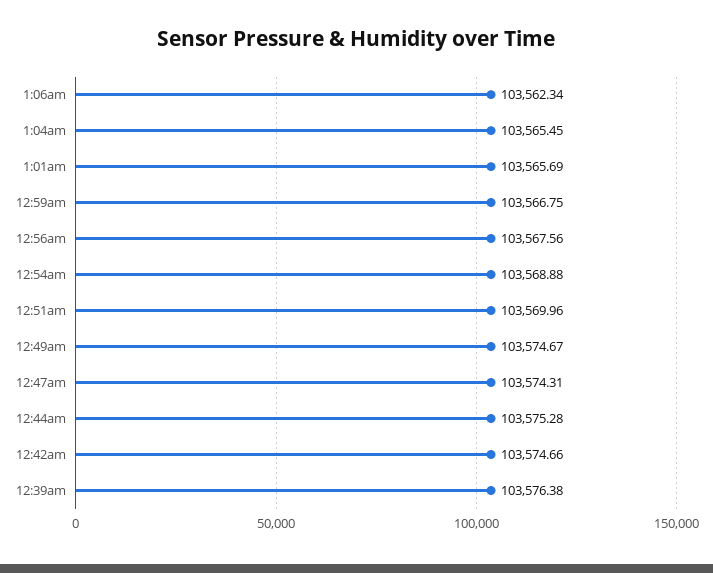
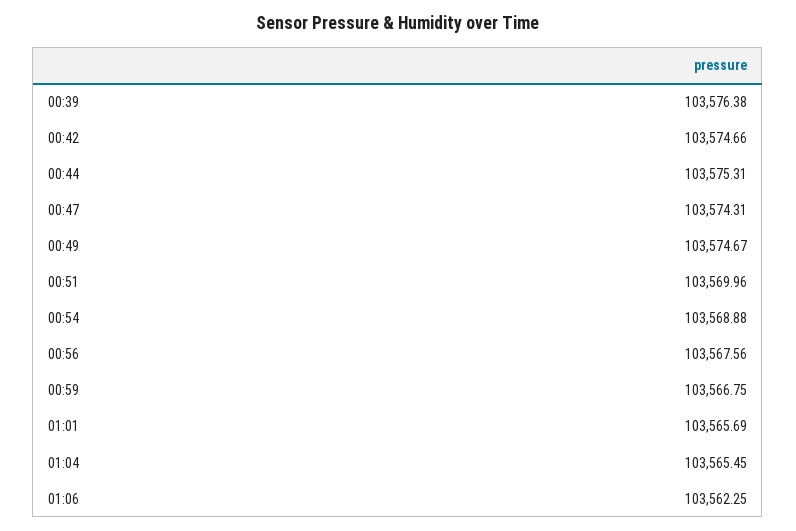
  {
-   "1:06am": 103562.34,
+   "1:06am": 103562.25,
    "1:04am": 103565.45,
    "1:01am": 103565.69,
    "12:59am": 103566.75,
    "12:56am": 103567.56,
    "12:54am": 103568.88,
    "12:51am": 103569.96,
    "12:49am": 103574.67,
    "12:47am": 103574.31,
-   "12:44am": 103575.28,
+   "12:44am": 103575.31,
    "12:42am": 103574.66,
    "12:39am": 103576.38
  }

